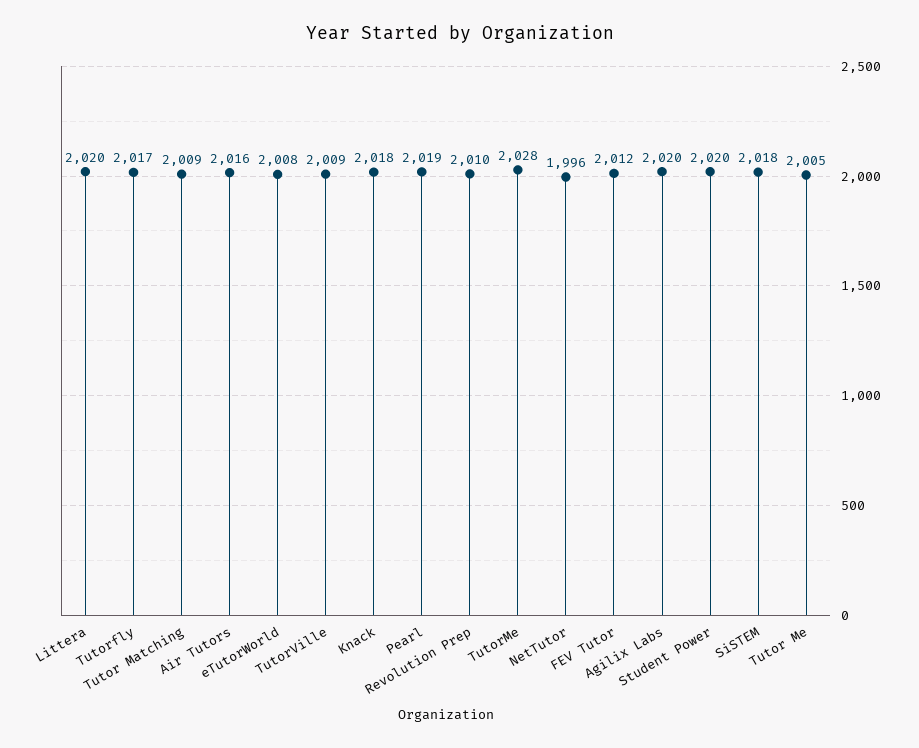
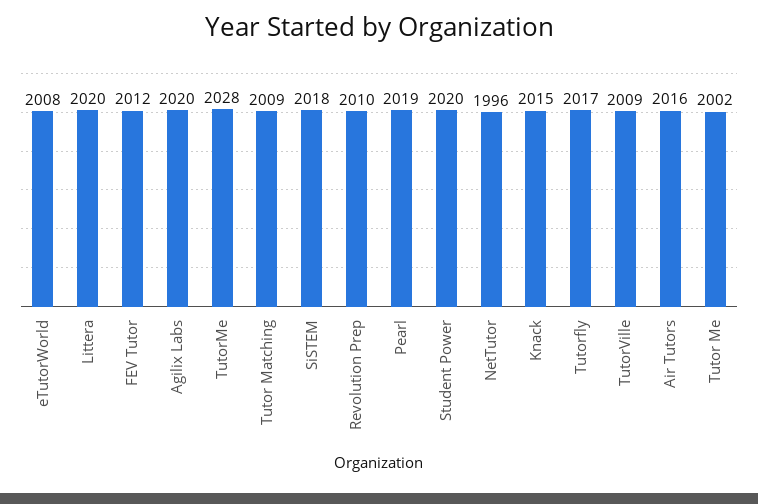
  {
    "Littera": 2020,
    "Tutorfly": 2017,
    "Tutor Matching": 2009,
    "Air Tutors": 2016,
    "eTutorWorld": 2008,
    "TutorVille": 2009,
-   "Knack": 2018,
+   "Knack": 2015,
    "Pearl": 2019,
    "Revolution Prep": 2010,
    "TutorMe": 2028,
    "NetTutor": 1996,
    "FEV Tutor": 2012,
    "Agilix Labs": 2020,
    "Student Power": 2020,
    "SiSTEM": 2018,
-   "Tutor Me": 2005
+   "Tutor Me": 2002
  }

